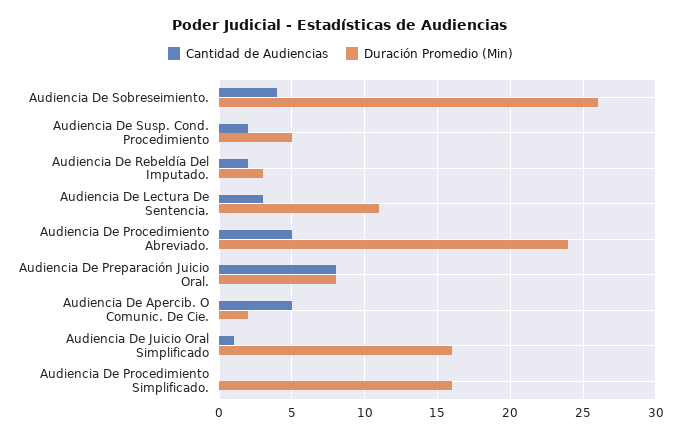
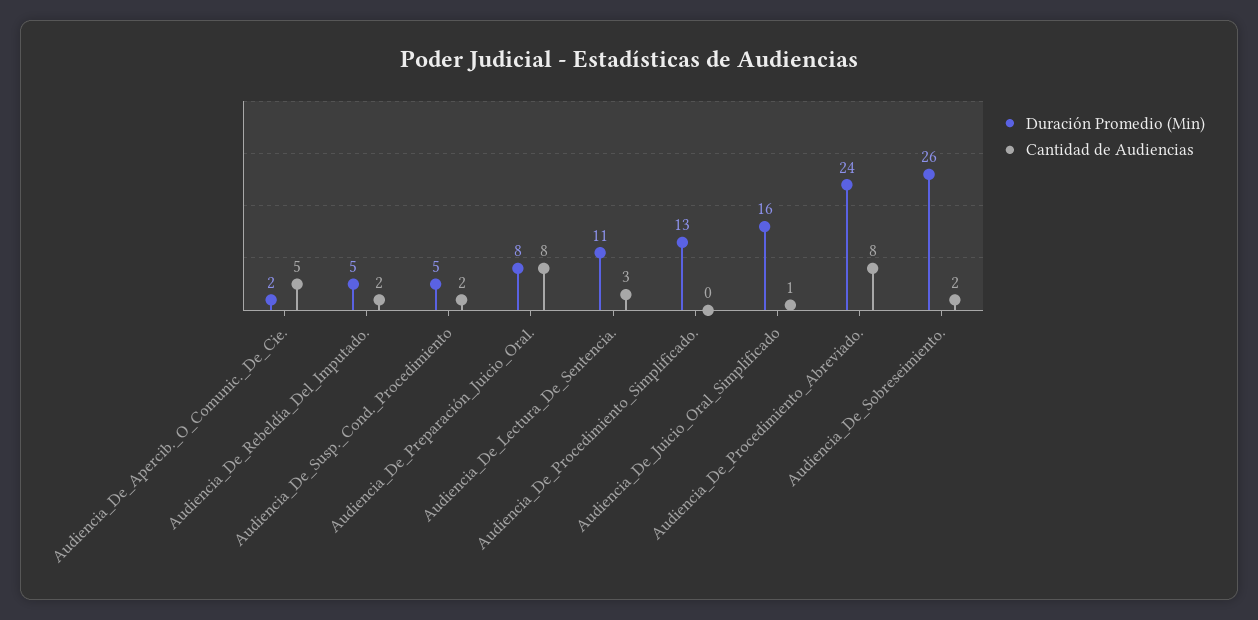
  {
    "Cantidad de Audiencias": {
-     "Audiencia De Sobreseimiento.": 4,
+     "Audiencia De Sobreseimiento.": 2,
      "Audiencia De Susp. Cond. Procedimiento": 2,
      "Audiencia De Rebeldía Del Imputado.": 2,
      "Audiencia De Lectura De Sentencia.": 3,
-     "Audiencia De Procedimiento Abreviado.": 5,
+     "Audiencia De Procedimiento Abreviado.": 8,
      "Audiencia De Preparación Juicio Oral.": 8,
      "Audiencia De Apercib. O Comunic. De Cie.": 5,
      "Audiencia De Juicio Oral Simplificado": 1,
      "Audiencia De Procedimiento Simplificado.": 0
    },
    "Duración Promedio (Min)": {
      "Audiencia De Sobreseimiento.": 26,
      "Audiencia De Susp. Cond. Procedimiento": 5,
-     "Audiencia De Rebeldía Del Imputado.": 3,
+     "Audiencia De Rebeldía Del Imputado.": 5,
      "Audiencia De Lectura De Sentencia.": 11,
      "Audiencia De Procedimiento Abreviado.": 24,
      "Audiencia De Preparación Juicio Oral.": 8,
      "Audiencia De Apercib. O Comunic. De Cie.": 2,
      "Audiencia De Juicio Oral Simplificado": 16,
-     "Audiencia De Procedimiento Simplificado.": 16
+     "Audiencia De Procedimiento Simplificado.": 13
    }
  }

